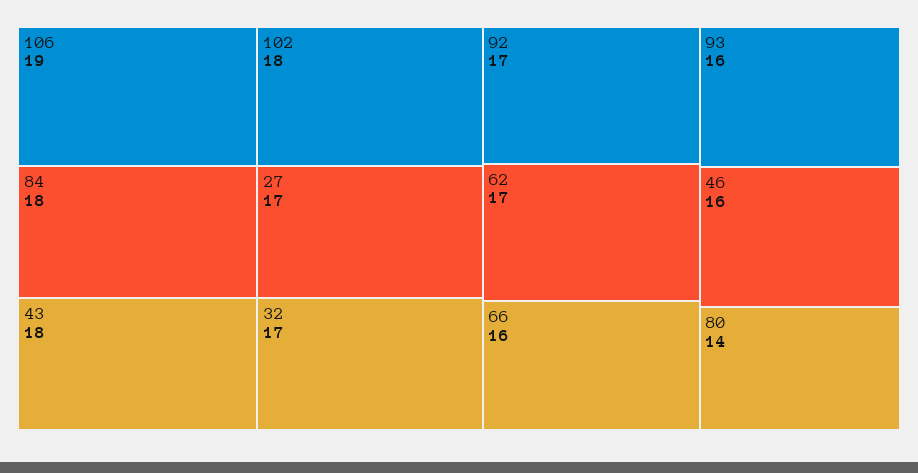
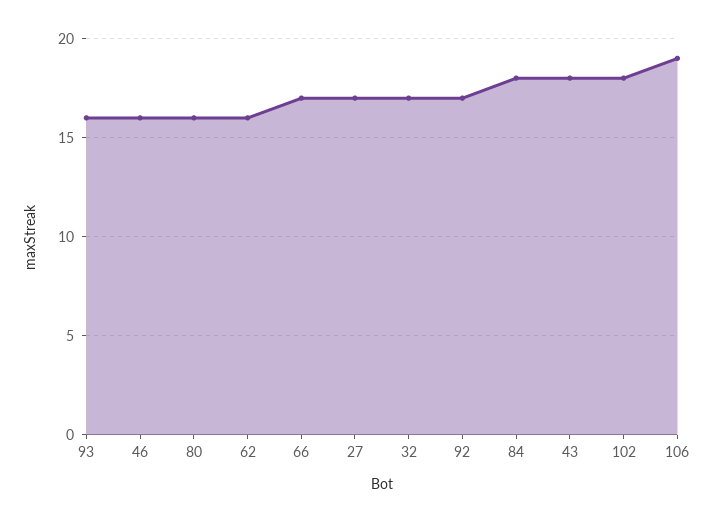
  {
    "106": 19,
    "84": 18,
    "43": 18,
    "102": 18,
    "27": 17,
    "32": 17,
    "92": 17,
-   "62": 17,
+   "62": 16,
-   "66": 16,
+   "66": 17,
    "93": 16,
    "46": 16,
-   "80": 14
+   "80": 16
  }

